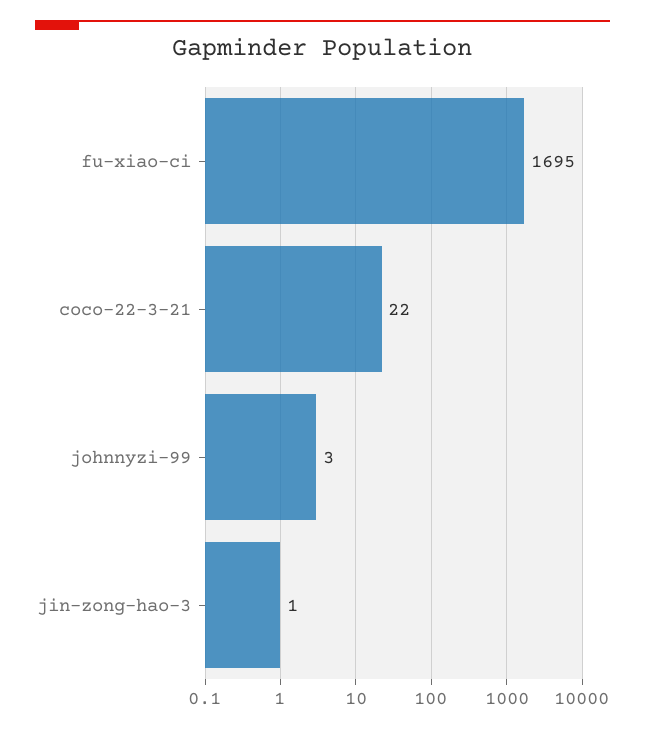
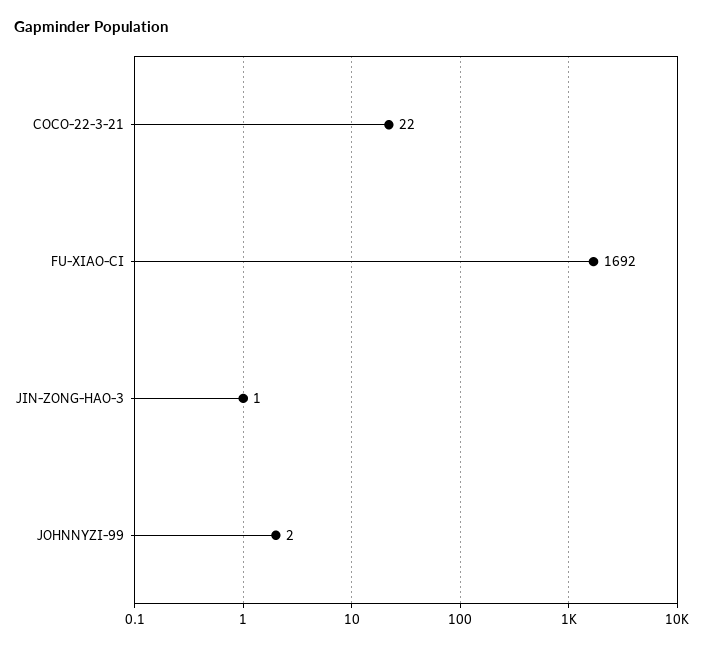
  {
-   "fu-xiao-ci": 1695,
+   "fu-xiao-ci": 1692,
    "coco-22-3-21": 22,
-   "johnnyzi-99": 3,
+   "johnnyzi-99": 2,
    "jin-zong-hao-3": 1
  }

